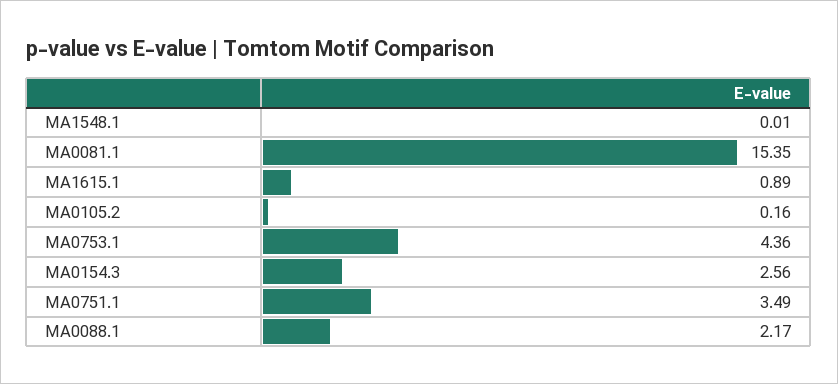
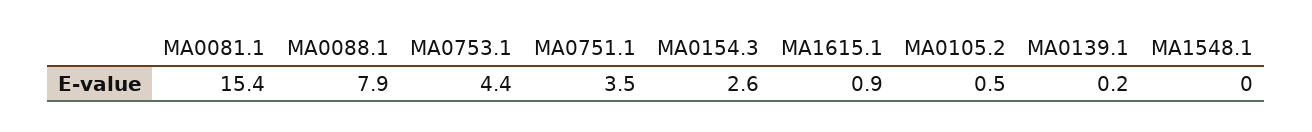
  {
    "MA1548.1": 0.01,
    "MA0081.1": 15.35,
    "MA1615.1": 0.89,
-   "MA0105.2": 0.16,
+   "MA0105.2": 0.5,
    "MA0753.1": 4.36,
    "MA0154.3": 2.56,
    "MA0751.1": 3.49,
-   "MA0088.1": 2.17
+   "MA0088.1": 7.9,
+   "MA0139.1": 0.2
  }

